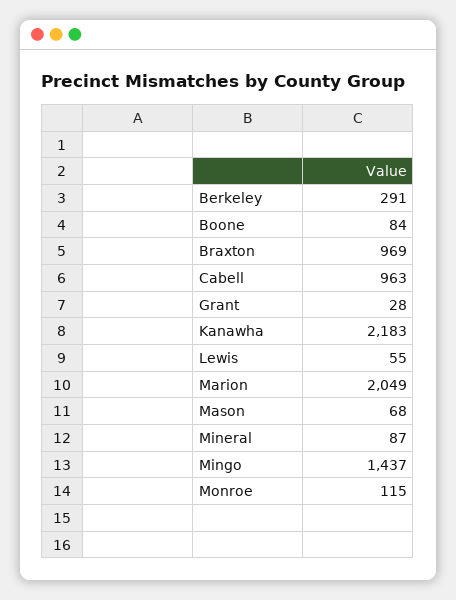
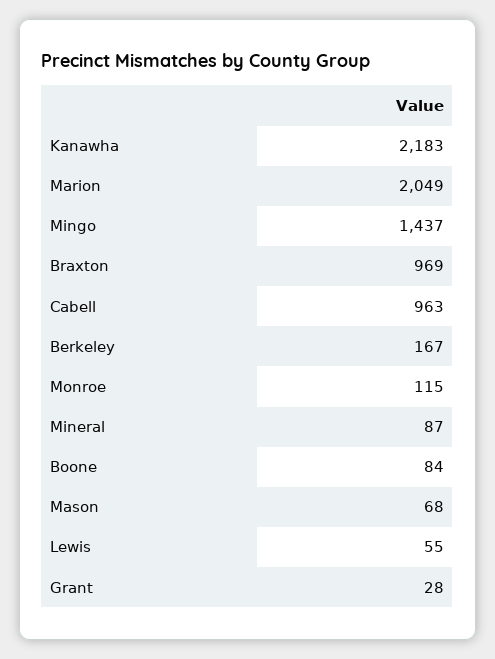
  {
-   "Berkeley": 291,
+   "Berkeley": 167,
    "Boone": 84,
    "Braxton": 969,
    "Cabell": 963,
    "Grant": 28,
    "Kanawha": 2183,
    "Lewis": 55,
    "Marion": 2049,
    "Mason": 68,
    "Mineral": 87,
    "Mingo": 1437,
    "Monroe": 115
  }

